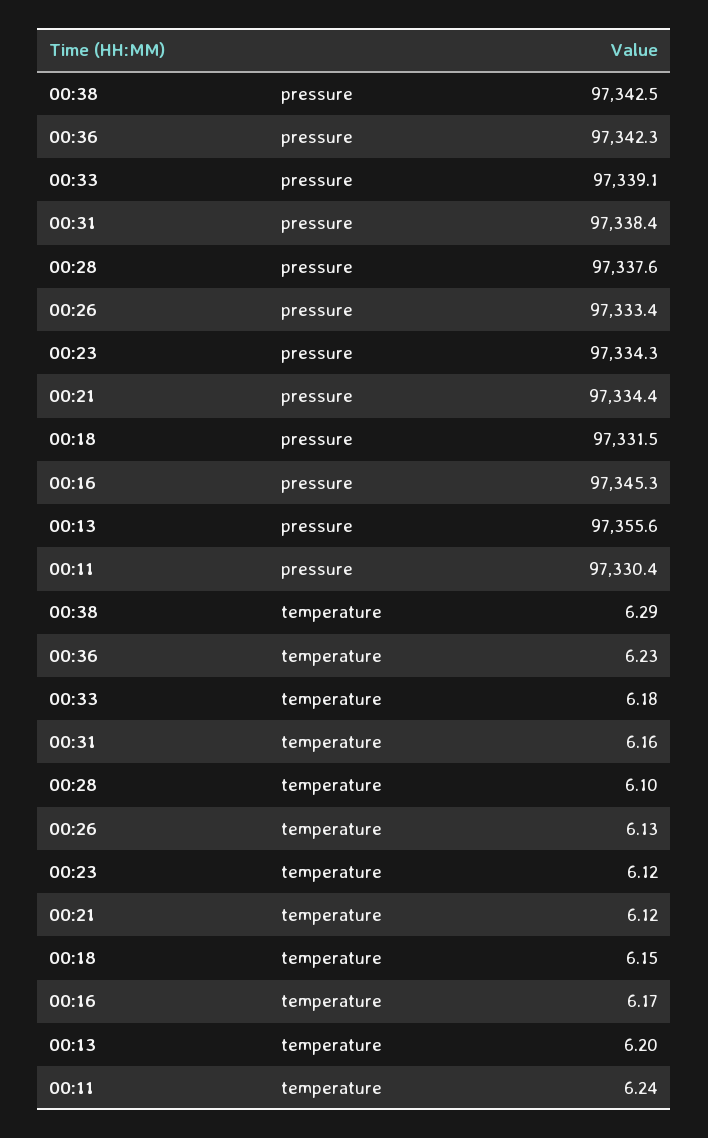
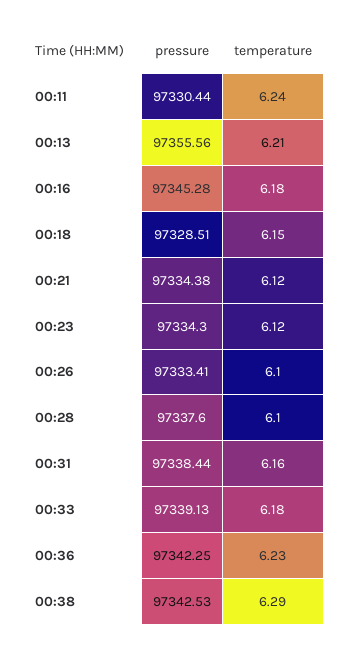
  {
    "00:38": {
      "pressure": 97342.53,
      "temperature": 6.29
    },
    "00:36": {
      "pressure": 97342.25,
      "temperature": 6.23
    },
    "00:33": {
      "pressure": 97339.13,
      "temperature": 6.18
    },
    "00:31": {
      "pressure": 97338.44,
      "temperature": 6.16
    },
    "00:28": {
      "pressure": 97337.6,
      "temperature": 6.1
    },
    "00:26": {
      "pressure": 97333.41,
-     "temperature": 6.13
+     "temperature": 6.1
    },
    "00:23": {
      "pressure": 97334.3,
      "temperature": 6.12
    },
    "00:21": {
      "pressure": 97334.38,
      "temperature": 6.12
    },
    "00:18": {
-     "pressure": 97331.5,
+     "pressure": 97328.51,
      "temperature": 6.15
    },
    "00:16": {
      "pressure": 97345.28,
-     "temperature": 6.17
+     "temperature": 6.18
    },
    "00:13": {
      "pressure": 97355.56,
-     "temperature": 6.2
+     "temperature": 6.21
    },
    "00:11": {
      "pressure": 97330.44,
      "temperature": 6.24
    }
  }

